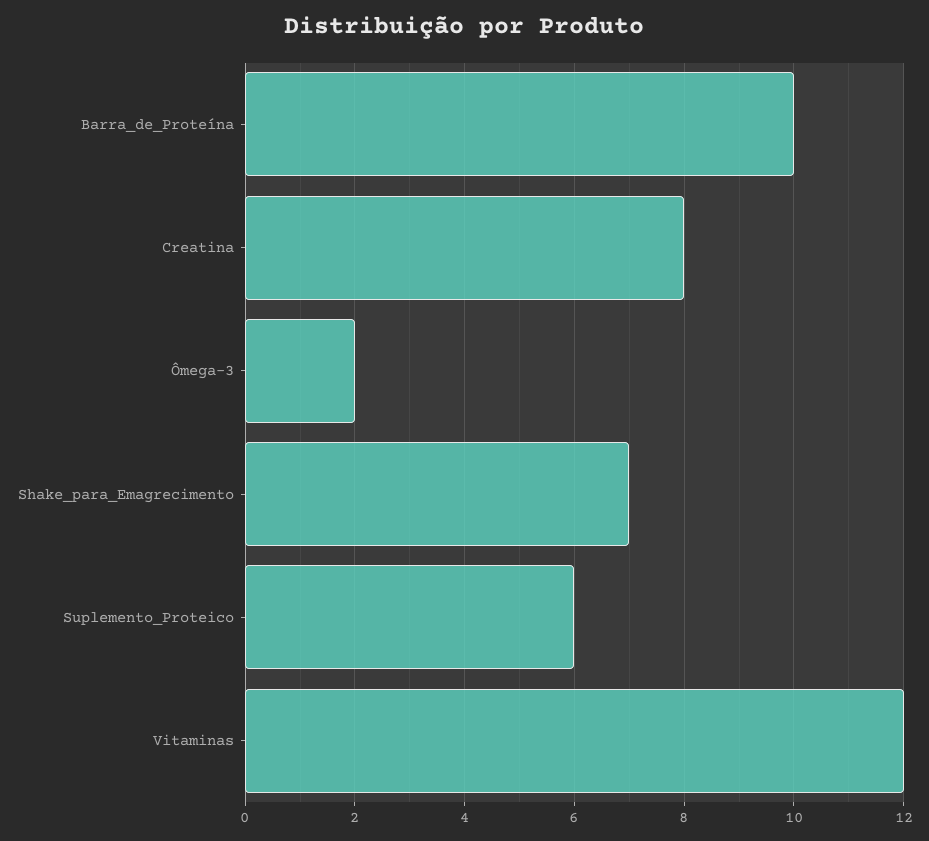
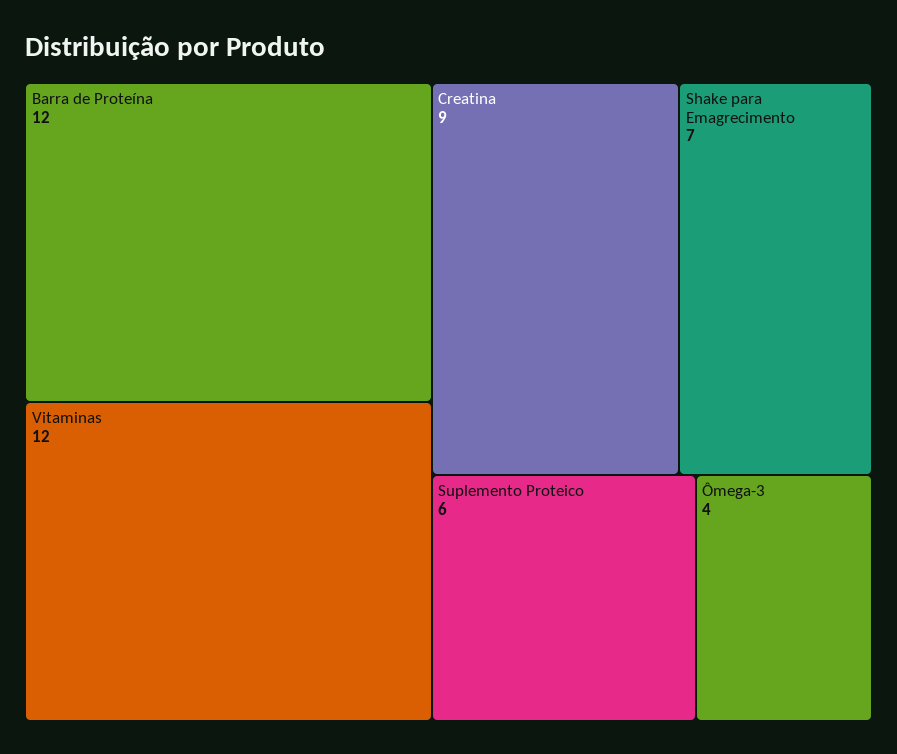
  {
-   "Barra_de_Proteína": 10,
+   "Barra_de_Proteína": 12,
-   "Creatina": 8,
+   "Creatina": 9,
-   "Ômega-3": 2,
+   "Ômega-3": 4,
    "Shake_para_Emagrecimento": 7,
    "Suplemento_Proteico": 6,
    "Vitaminas": 12
  }

